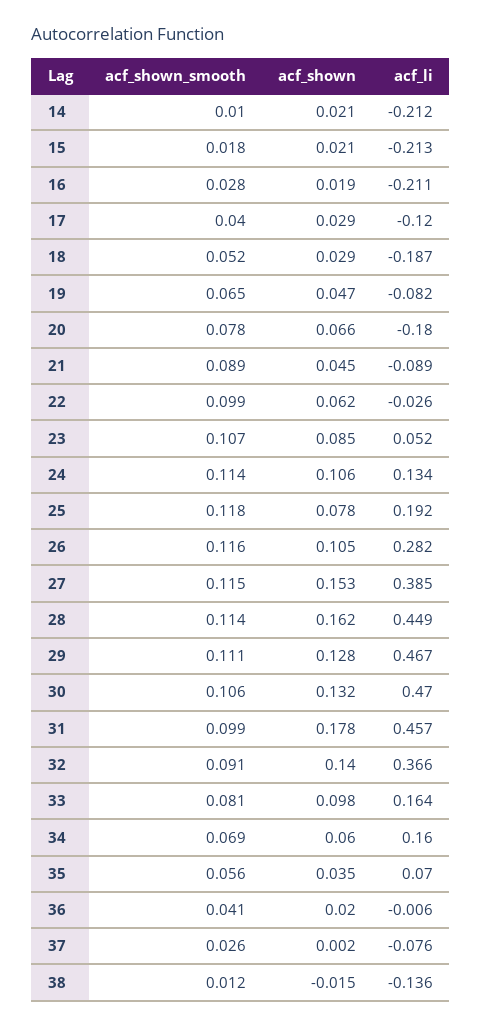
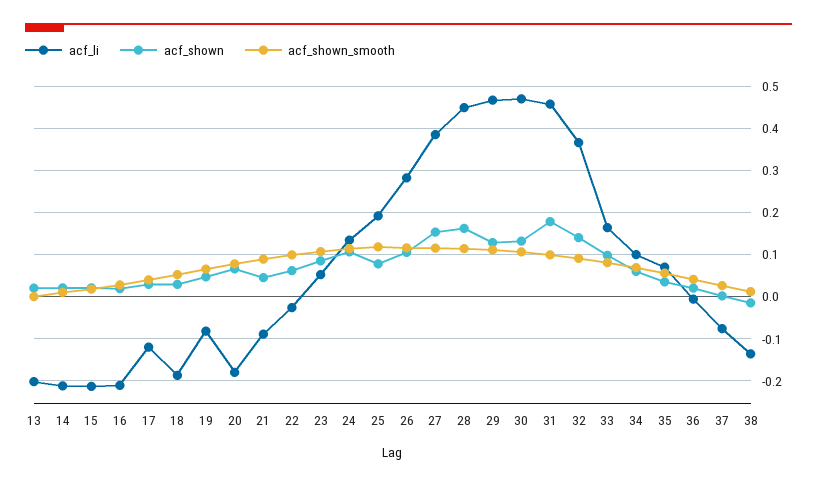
  {
    "acf_shown_smooth": {
      "14": 0.01,
      "15": 0.018,
      "16": 0.028,
      "17": 0.04,
      "18": 0.052,
      "19": 0.065,
      "20": 0.078,
      "21": 0.089,
      "22": 0.099,
      "23": 0.107,
      "24": 0.114,
      "25": 0.118,
      "26": 0.116,
      "27": 0.115,
      "28": 0.114,
      "29": 0.111,
      "30": 0.106,
      "31": 0.099,
      "32": 0.091,
      "33": 0.081,
      "34": 0.069,
      "35": 0.056,
      "36": 0.041,
      "37": 0.026,
-     "38": 0.012
+     "38": 0.012,
+     "13": 0
    },
    "acf_shown": {
      "14": 0.021,
      "15": 0.021,
      "16": 0.019,
      "17": 0.029,
      "18": 0.029,
      "19": 0.047,
      "20": 0.066,
      "21": 0.045,
      "22": 0.062,
      "23": 0.085,
      "24": 0.106,
      "25": 0.078,
      "26": 0.105,
      "27": 0.153,
      "28": 0.162,
      "29": 0.128,
      "30": 0.132,
      "31": 0.178,
      "32": 0.14,
      "33": 0.098,
      "34": 0.06,
      "35": 0.035,
      "36": 0.02,
      "37": 0.002,
-     "38": -0.015
+     "38": -0.015,
+     "13": 0.02
    },
    "acf_li": {
      "14": -0.212,
      "15": -0.213,
      "16": -0.211,
      "17": -0.12,
      "18": -0.187,
      "19": -0.082,
      "20": -0.18,
      "21": -0.089,
      "22": -0.026,
      "23": 0.052,
      "24": 0.134,
      "25": 0.192,
      "26": 0.282,
      "27": 0.385,
      "28": 0.449,
      "29": 0.467,
      "30": 0.47,
      "31": 0.457,
      "32": 0.366,
      "33": 0.164,
-     "34": 0.16,
+     "34": 0.1,
      "35": 0.07,
      "36": -0.006,
      "37": -0.076,
-     "38": -0.136
+     "38": -0.136,
+     "13": -0.2
    }
  }

